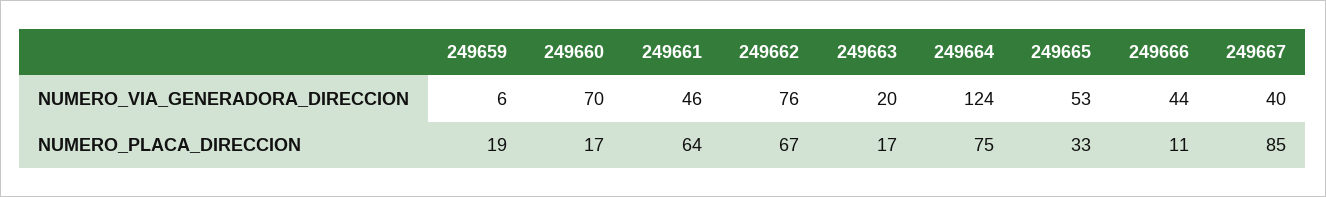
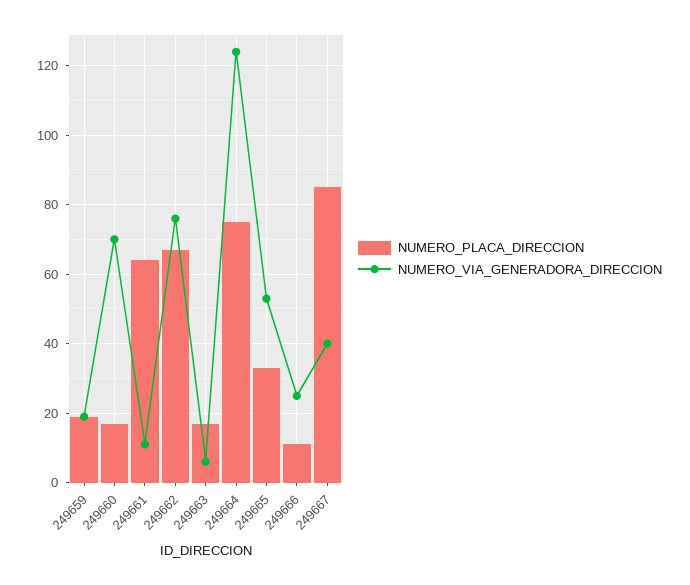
  {
    "NUMERO_VIA_GENERADORA_DIRECCION": {
-     "249659": 6,
+     "249659": 20,
      "249660": 70,
-     "249661": 46,
+     "249661": 10,
      "249662": 76,
-     "249663": 20,
+     "249663": 5,
      "249664": 124,
      "249665": 53,
-     "249666": 44,
+     "249666": 25,
      "249667": 40
    },
    "NUMERO_PLACA_DIRECCION": {
      "249659": 19,
      "249660": 17,
      "249661": 64,
      "249662": 67,
      "249663": 17,
      "249664": 75,
      "249665": 33,
      "249666": 11,
      "249667": 85
    }
  }

